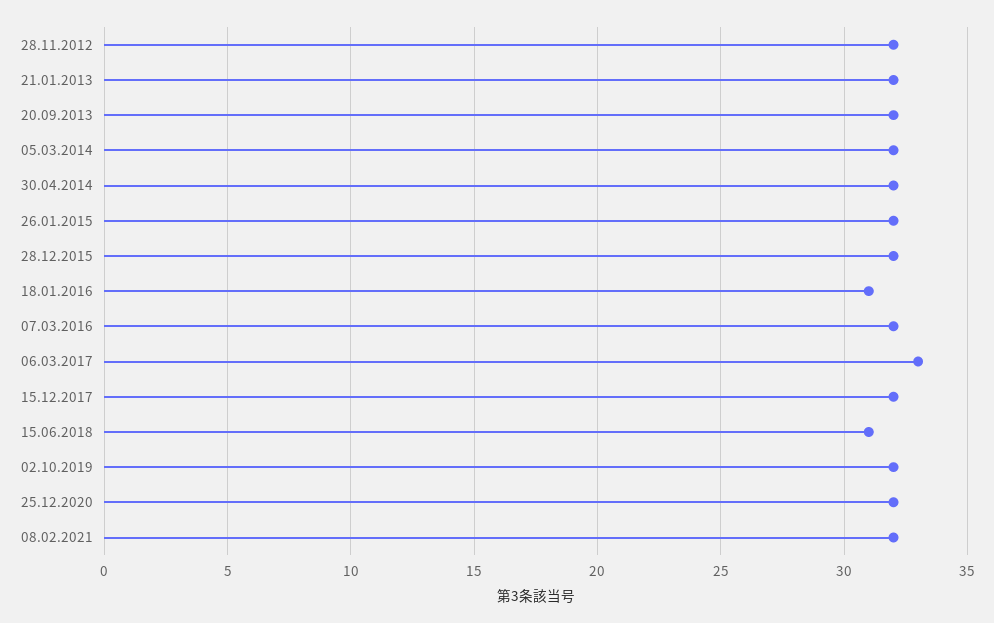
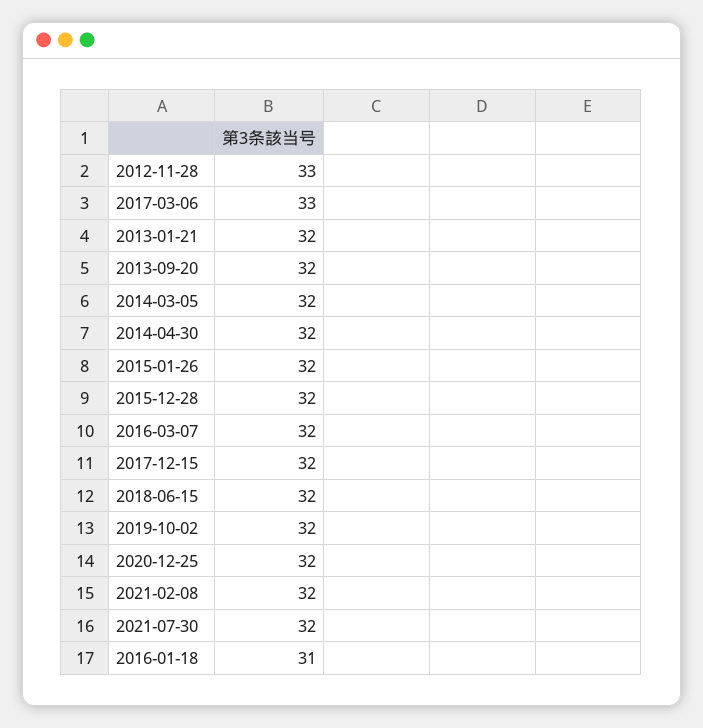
  {
-   "28.11.2012": 32,
+   "28.11.2012": 33,
    "21.01.2013": 32,
    "20.09.2013": 32,
    "05.03.2014": 32,
    "30.04.2014": 32,
    "26.01.2015": 32,
    "28.12.2015": 32,
    "18.01.2016": 31,
    "07.03.2016": 32,
    "06.03.2017": 33,
    "15.12.2017": 32,
-   "15.06.2018": 31,
+   "15.06.2018": 32,
    "02.10.2019": 32,
    "25.12.2020": 32,
-   "08.02.2021": 32
+   "08.02.2021": 32,
+   "2021-07-30": 32
  }

